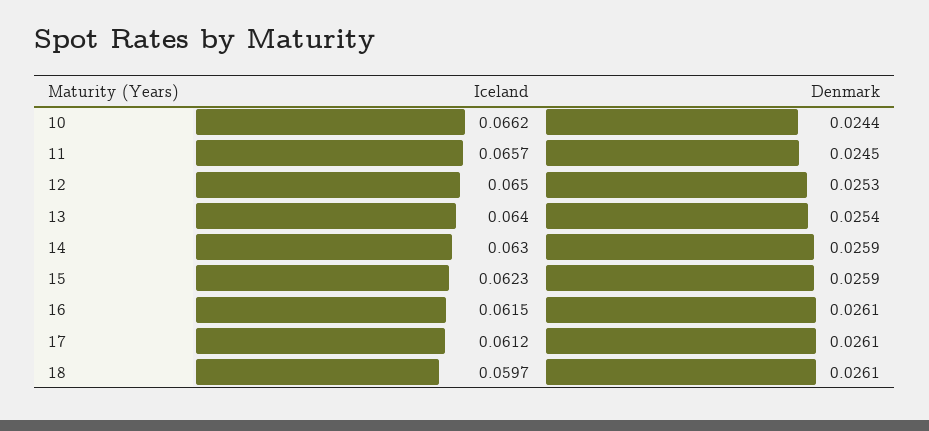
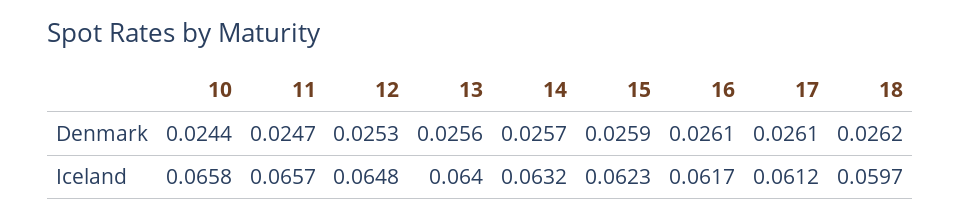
  {
    "Iceland": {
-     "10": 0.0662,
+     "10": 0.0658,
      "11": 0.0657,
-     "12": 0.065,
+     "12": 0.0648,
      "13": 0.064,
-     "14": 0.063,
+     "14": 0.0632,
      "15": 0.0623,
-     "16": 0.0615,
+     "16": 0.0617,
      "17": 0.0612,
      "18": 0.0597
    },
    "Denmark": {
      "10": 0.0244,
-     "11": 0.0245,
+     "11": 0.0247,
      "12": 0.0253,
-     "13": 0.0254,
+     "13": 0.0256,
-     "14": 0.0259,
+     "14": 0.0257,
      "15": 0.0259,
      "16": 0.0261,
      "17": 0.0261,
-     "18": 0.0261
+     "18": 0.0262
    }
  }

